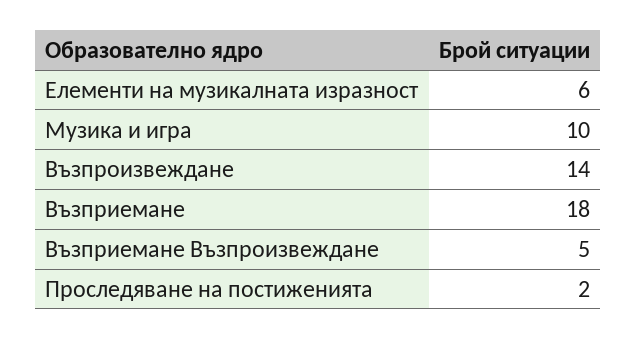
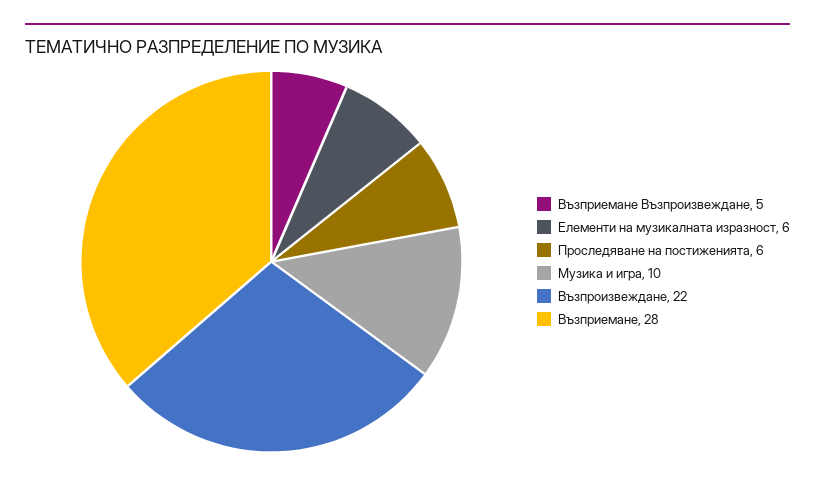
  {
    "Елементи на музикалната изразност": 6,
    "Музика и игра": 10,
-   "Възпроизвеждане": 14,
+   "Възпроизвеждане": 22,
-   "Възприемане": 18,
+   "Възприемане": 28,
    "Възприемане Възпроизвеждане": 5,
-   "Проследяване на постиженията": 2
+   "Проследяване на постиженията": 6
  }

